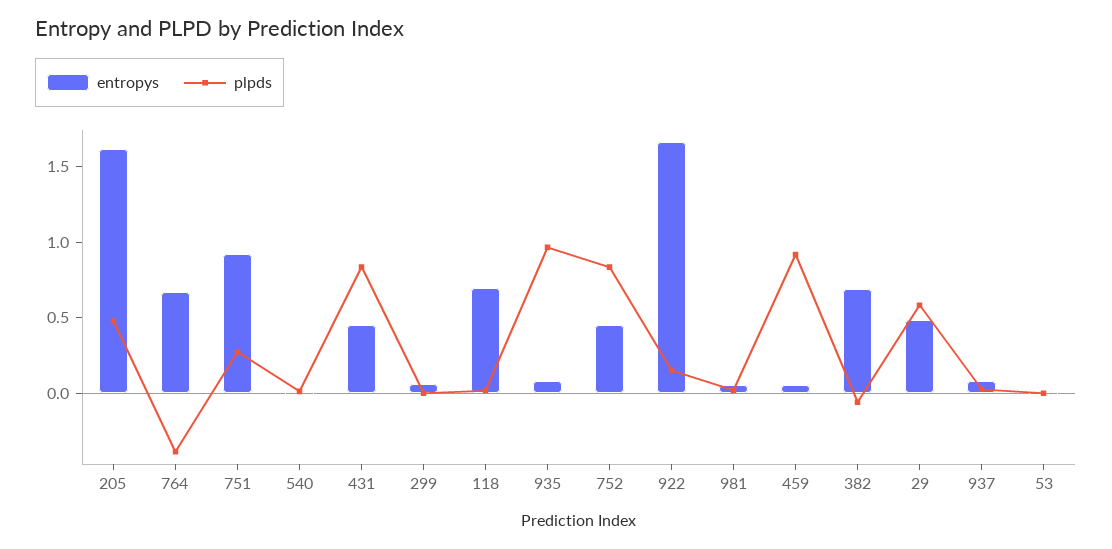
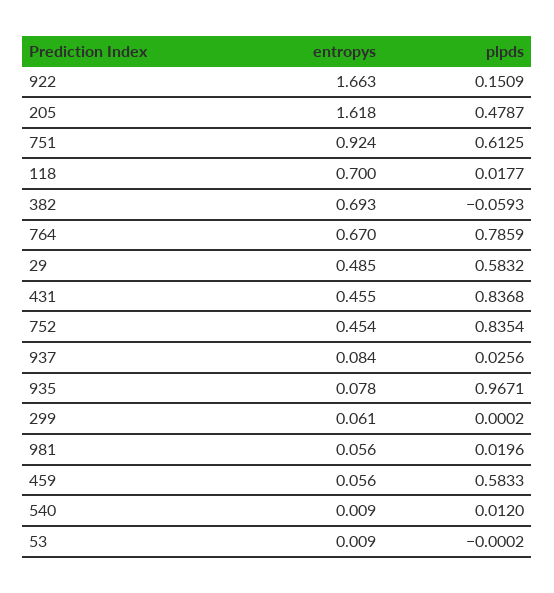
  {
    "entropys": {
      "205": 1.618,
      "764": 0.67,
      "751": 0.924,
      "540": 0.009,
      "431": 0.455,
      "299": 0.061,
      "118": 0.7,
      "935": 0.078,
      "752": 0.454,
      "922": 1.663,
      "981": 0.056,
      "459": 0.056,
      "382": 0.693,
      "29": 0.485,
      "937": 0.084,
      "53": 0.009
    },
    "plpds": {
      "205": 0.4787,
-     "764": -0.4,
+     "764": 0.7859,
-     "751": 0.3,
+     "751": 0.6125,
      "540": 0.012,
      "431": 0.8368,
      "299": 0.0002,
      "118": 0.0177,
      "935": 0.9671,
      "752": 0.8354,
      "922": 0.1509,
      "981": 0.0196,
-     "459": 0.9,
+     "459": 0.5833,
      "382": -0.0593,
      "29": 0.5832,
      "937": 0.0256,
      "53": -0.0002
    }
  }

